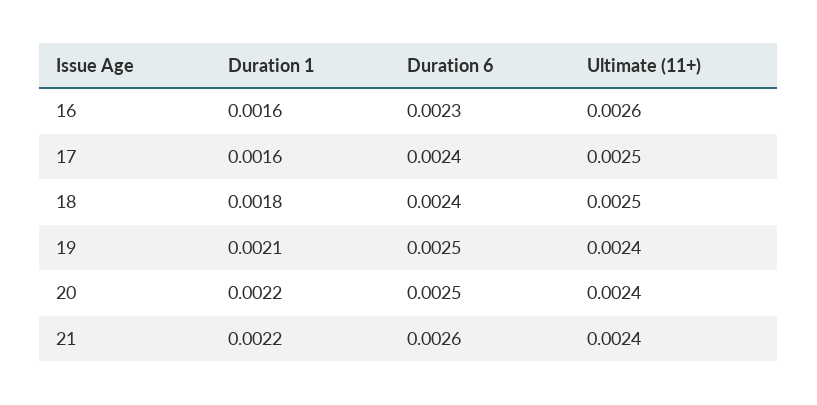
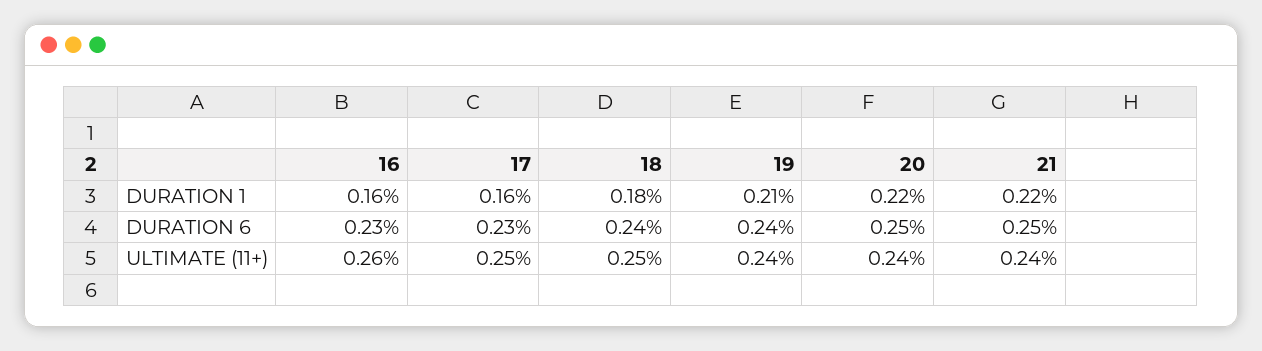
  {
    "Duration 1": {
      "16": 0.0016,
      "17": 0.0016,
      "18": 0.0018,
      "19": 0.0021,
      "20": 0.0022,
      "21": 0.0022
    },
    "Duration 6": {
      "16": 0.0023,
-     "17": 0.0024,
+     "17": 0.0023,
      "18": 0.0024,
-     "19": 0.0025,
+     "19": 0.0024,
      "20": 0.0025,
-     "21": 0.0026
+     "21": 0.0025
    },
    "Ultimate (11+)": {
      "16": 0.0026,
      "17": 0.0025,
      "18": 0.0025,
      "19": 0.0024,
      "20": 0.0024,
      "21": 0.0024
    }
  }

